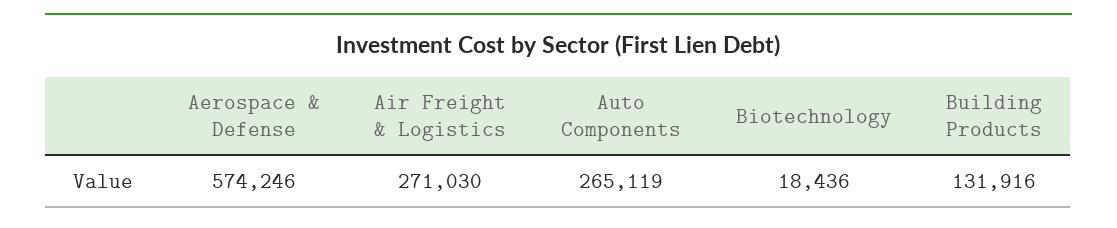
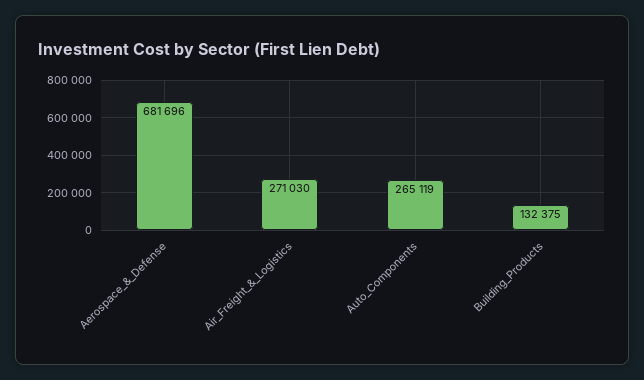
  {
-   "Aerospace & Defense": 574246,
+   "Aerospace & Defense": 681696,
    "Air Freight & Logistics": 271030,
    "Auto Components": 265119,
-   "Biotechnology": 18436,
-   "Building Products": 131916
+   "Building Products": 132375
  }

